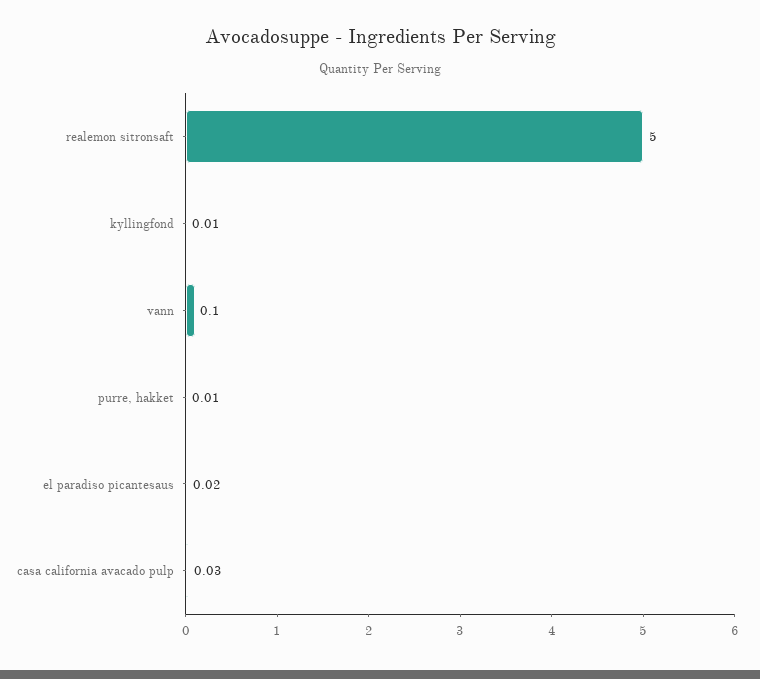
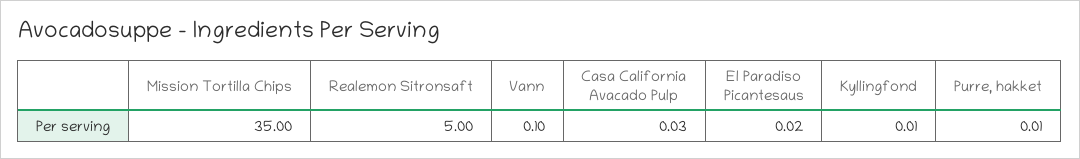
  {
    "realemon sitronsaft": 5,
    "kyllingfond": 0.01,
    "vann": 0.1,
    "purre, hakket": 0.01,
    "el paradiso picantesaus": 0.02,
-   "casa california avacado pulp": 0.03
+   "casa california avacado pulp": 0.03,
+   "Mission Tortilla Chips": 35
  }

